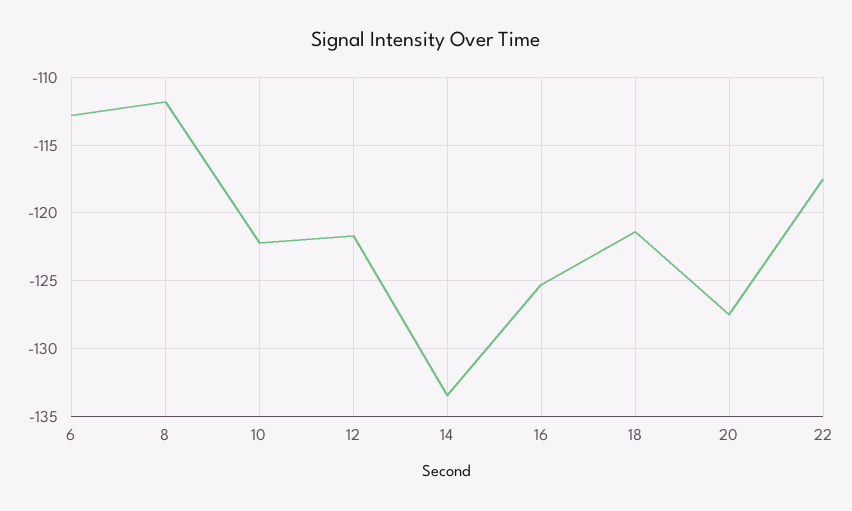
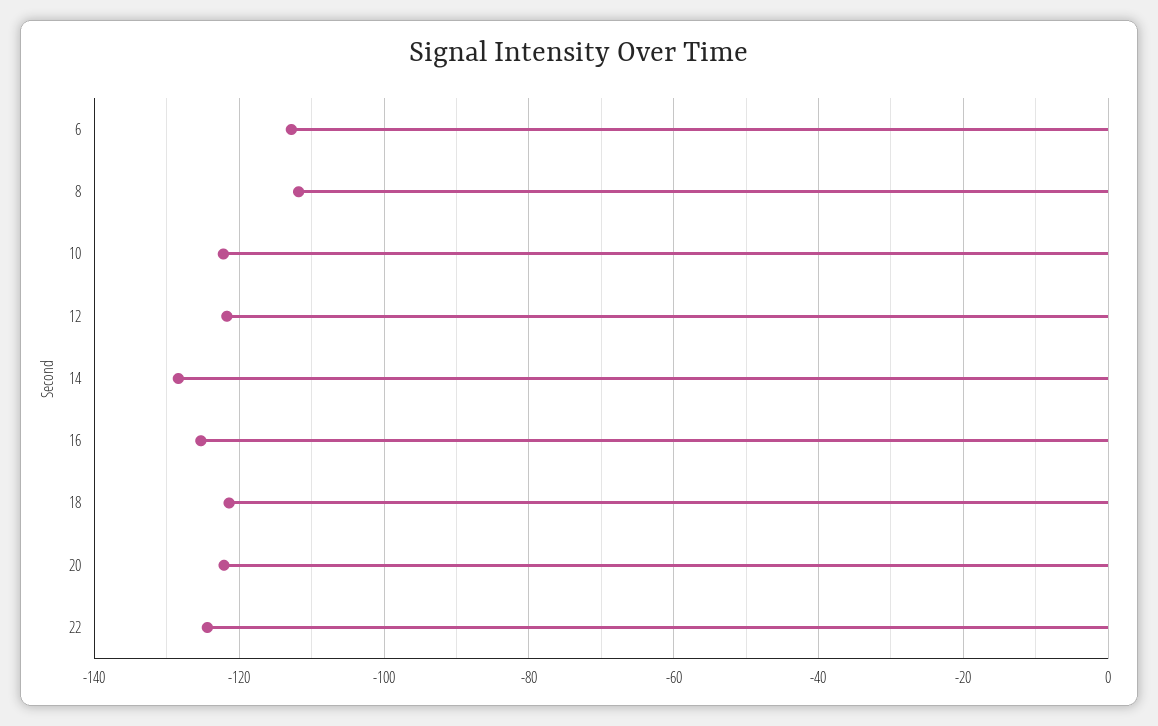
  {
    "6": -113,
    "8": -112,
    "10": -122,
    "12": -121.5,
-   "14": -133.5,
+   "14": -128,
    "16": -125.5,
    "18": -121.5,
-   "20": -127.5,
+   "20": -122,
-   "22": -117.5
+   "22": -124
  }

